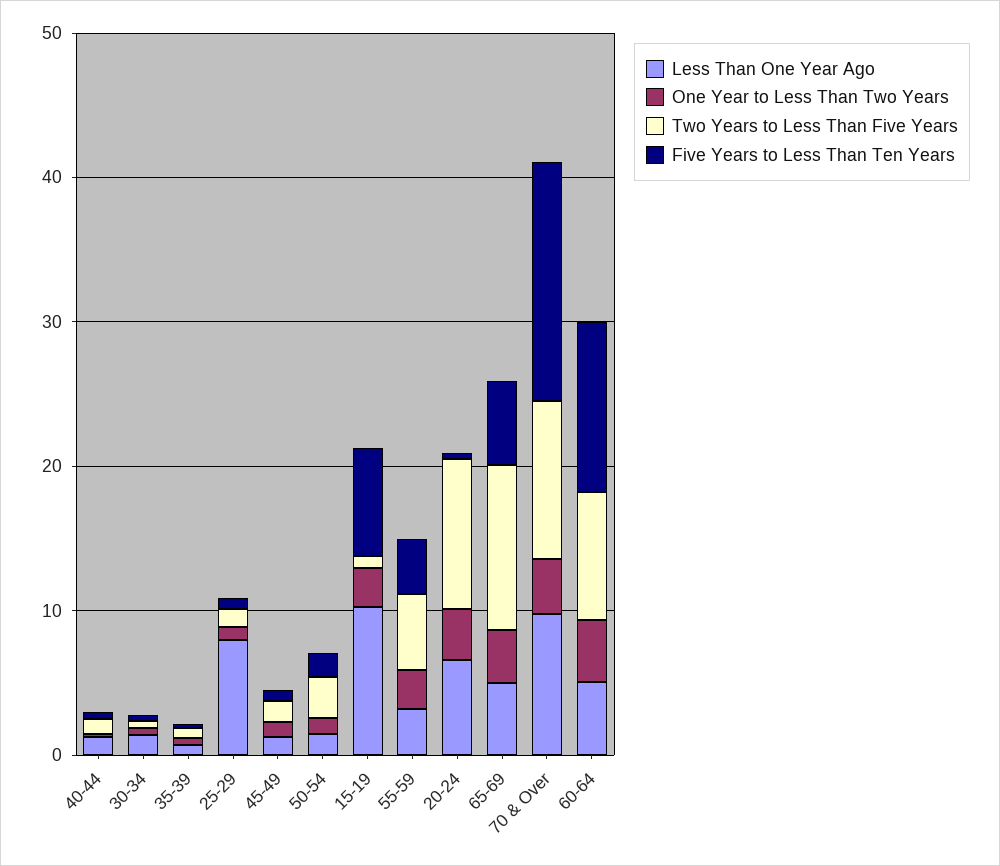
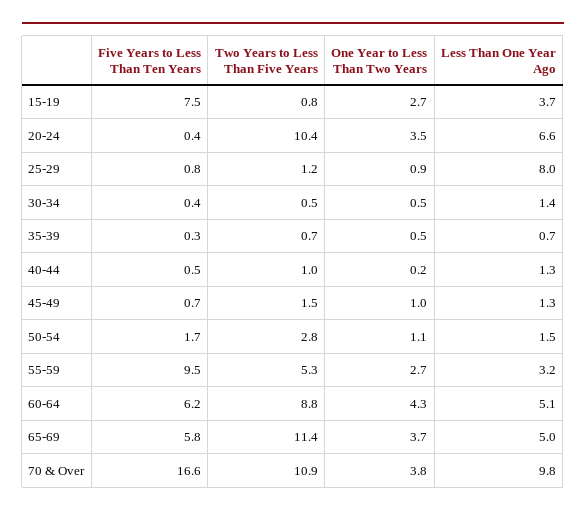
  {
    "Less Than One Year Ago": {
      "40-44": 1.3,
      "30-34": 1.4,
      "35-39": 0.7,
      "25-29": 8,
      "45-49": 1.3,
      "50-54": 1.5,
-     "15-19": 10,
+     "15-19": 3.7,
      "55-59": 3.2,
      "20-24": 6.6,
      "65-69": 5,
      "70 & Over": 9.8,
      "60-64": 5.1
    },
    "One Year to Less Than Two Years": {
      "40-44": 0.2,
      "30-34": 0.5,
      "35-39": 0.5,
      "25-29": 0.9,
      "45-49": 1,
      "50-54": 1.1,
      "15-19": 2.7,
      "55-59": 2.7,
      "20-24": 3.5,
      "65-69": 3.7,
      "70 & Over": 3.8,
      "60-64": 4.3
    },
    "Two Years to Less Than Five Years": {
      "40-44": 1,
      "30-34": 0.5,
      "35-39": 0.7,
      "25-29": 1.2,
      "45-49": 1.5,
      "50-54": 2.8,
      "15-19": 0.8,
      "55-59": 5.3,
      "20-24": 10.4,
      "65-69": 11.4,
      "70 & Over": 10.9,
      "60-64": 8.8
    },
    "Five Years to Less Than Ten Years": {
      "40-44": 0.5,
      "30-34": 0.4,
      "35-39": 0.3,
      "25-29": 0.8,
      "45-49": 0.7,
      "50-54": 1.7,
      "15-19": 7.5,
-     "55-59": 4,
+     "55-59": 9.5,
      "20-24": 0.4,
      "65-69": 5.8,
      "70 & Over": 16.6,
-     "60-64": 12
+     "60-64": 6.2
    }
  }

